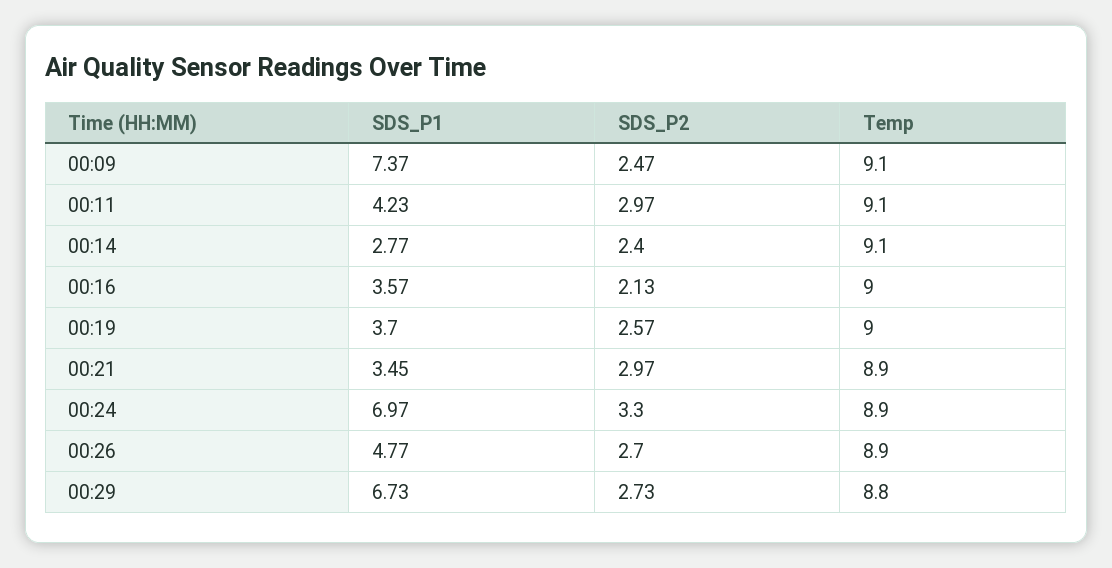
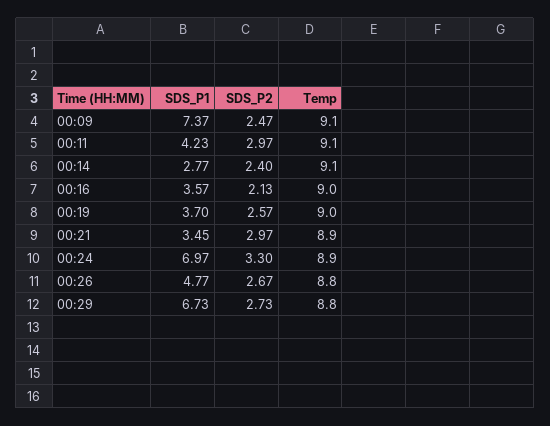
  {
    "SDS_P1": {
      "00:09": 7.37,
      "00:11": 4.23,
      "00:14": 2.77,
      "00:16": 3.57,
      "00:19": 3.7,
      "00:21": 3.45,
      "00:24": 6.97,
      "00:26": 4.77,
      "00:29": 6.73
    },
    "SDS_P2": {
      "00:09": 2.47,
      "00:11": 2.97,
      "00:14": 2.4,
      "00:16": 2.13,
      "00:19": 2.57,
      "00:21": 2.97,
      "00:24": 3.3,
-     "00:26": 2.7,
+     "00:26": 2.67,
      "00:29": 2.73
    },
    "Temp": {
      "00:09": 9.1,
      "00:11": 9.1,
      "00:14": 9.1,
      "00:16": 9,
      "00:19": 9,
      "00:21": 8.9,
      "00:24": 8.9,
-     "00:26": 8.9,
+     "00:26": 8.8,
      "00:29": 8.8
    }
  }

